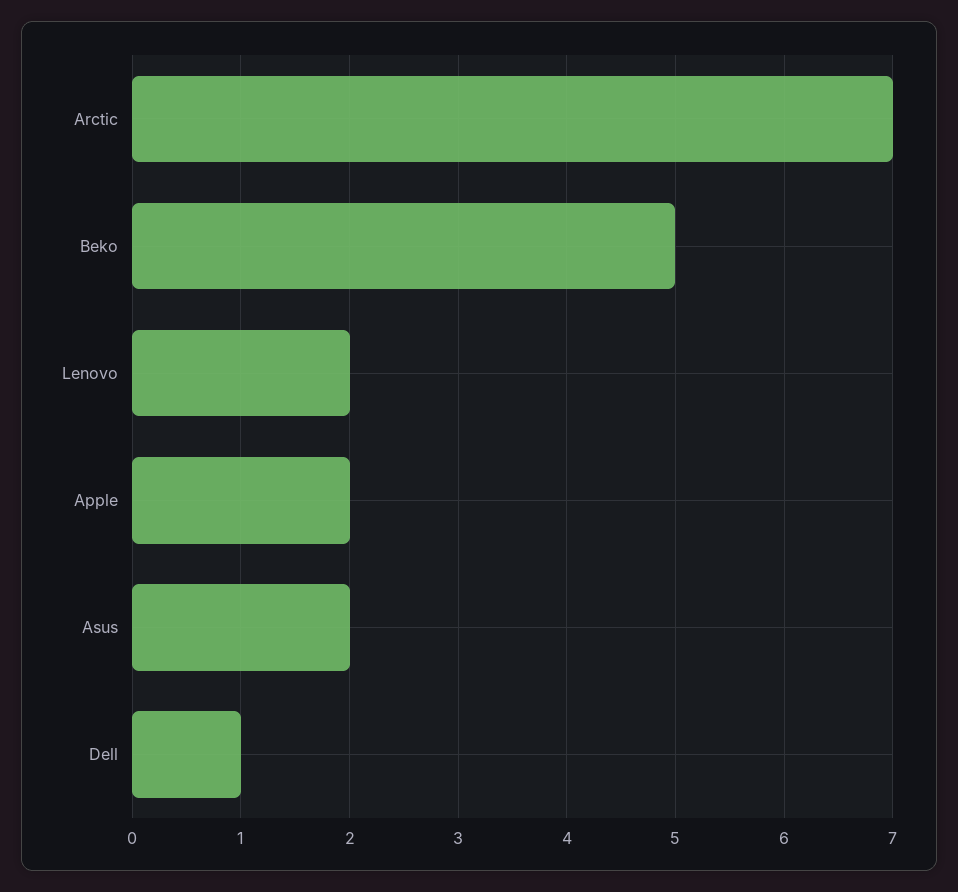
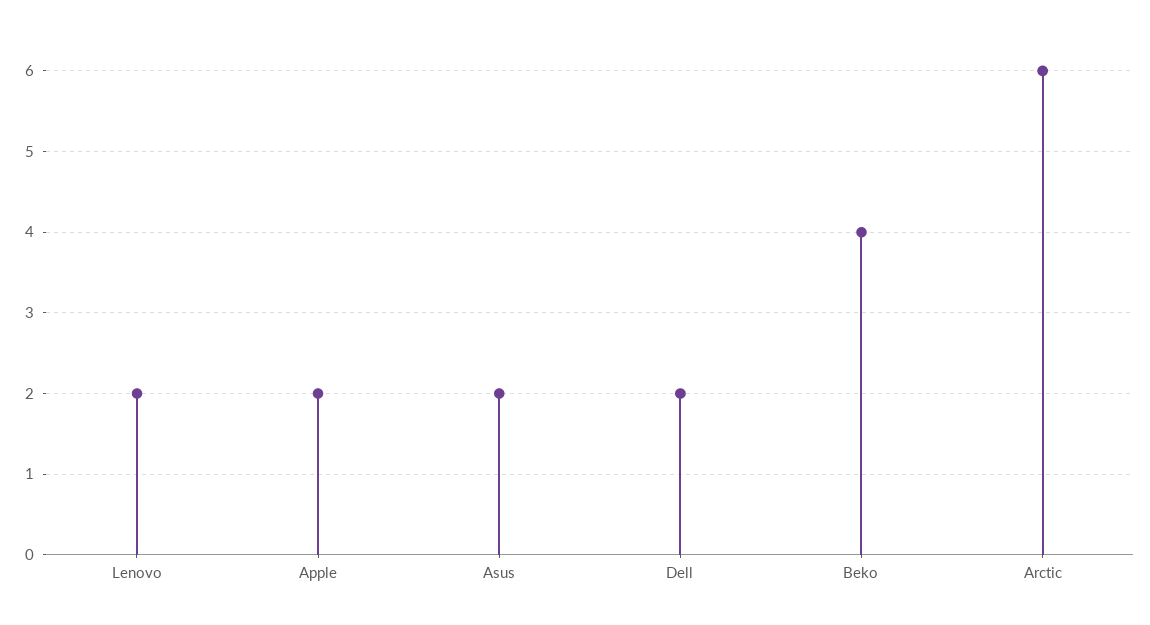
  {
-   "Arctic": 7,
+   "Arctic": 6,
-   "Beko": 5,
+   "Beko": 4,
    "Lenovo": 2,
    "Apple": 2,
    "Asus": 2,
-   "Dell": 1
+   "Dell": 2
  }

